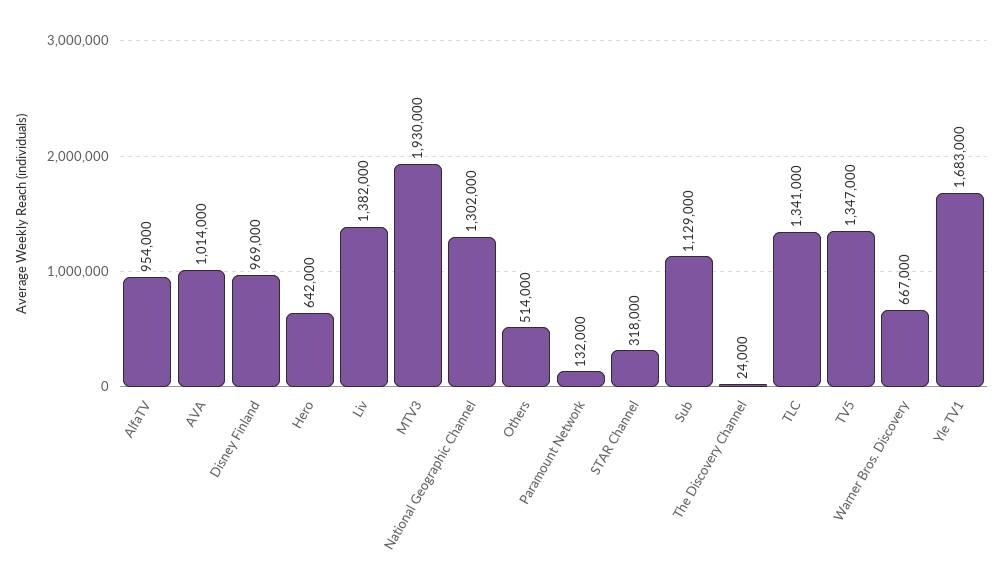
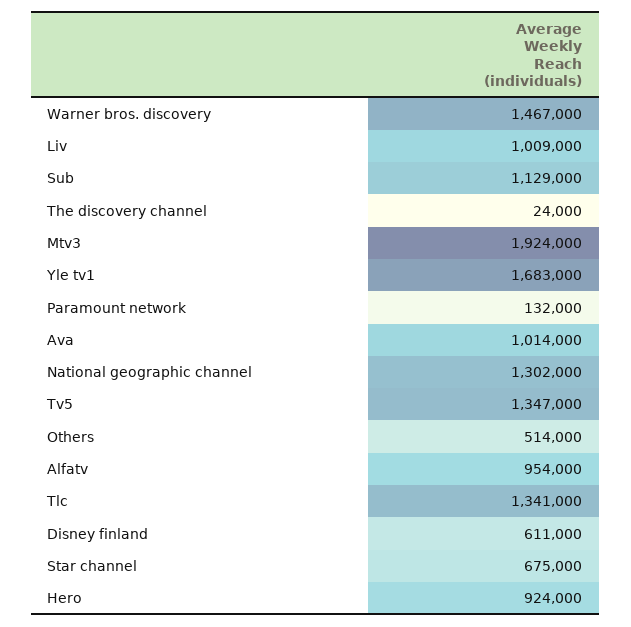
  {
    "AlfaTV": 954000,
    "AVA": 1014000,
-   "Disney Finland": 969000,
+   "Disney Finland": 611000,
-   "Hero": 642000,
+   "Hero": 924000,
-   "Liv": 1382000,
+   "Liv": 1009000,
-   "MTV3": 1930000,
+   "MTV3": 1924000,
    "National Geographic Channel": 1302000,
    "Others": 514000,
    "Paramount Network": 132000,
-   "STAR Channel": 318000,
+   "STAR Channel": 675000,
    "Sub": 1129000,
    "The Discovery Channel": 24000,
    "TLC": 1341000,
    "TV5": 1347000,
-   "Warner Bros. Discovery": 667000,
+   "Warner Bros. Discovery": 1467000,
    "Yle TV1": 1683000
  }

